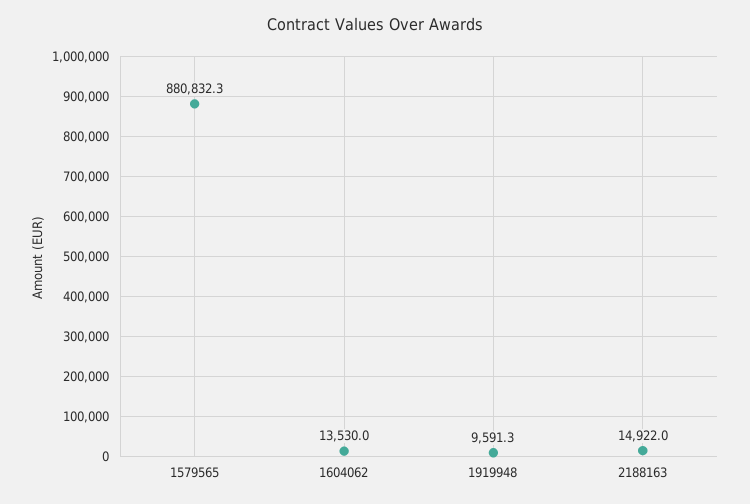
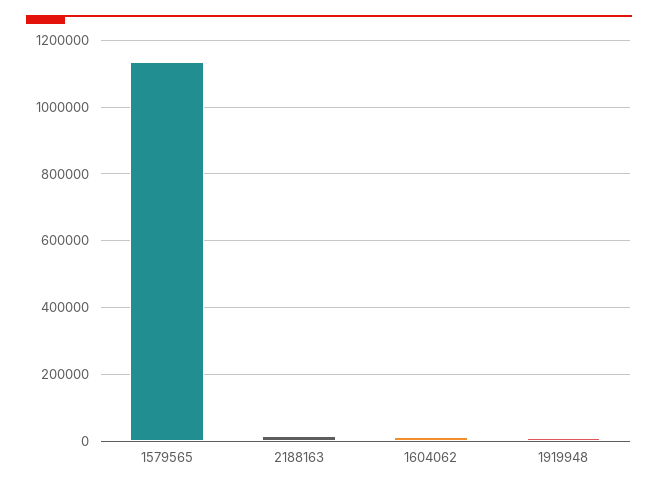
  {
-   "1579565": 880832.3,
+   "1579565": 1140000,
    "1604062": 13530,
    "1919948": 9591.3,
    "2188163": 14922
  }

